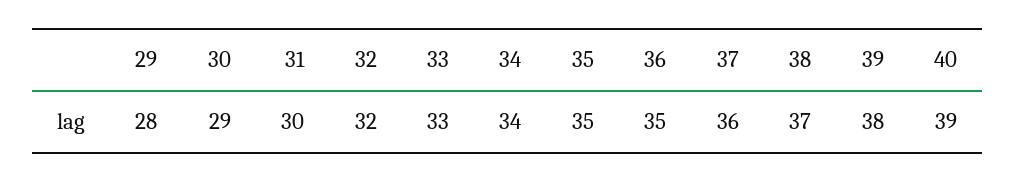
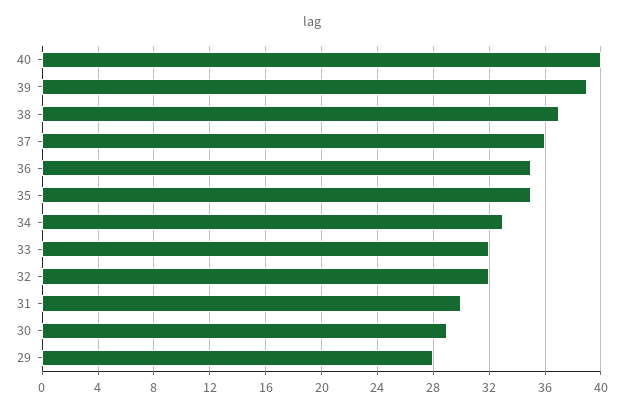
  {
    "29": 28,
    "30": 29,
    "31": 30,
    "32": 32,
-   "33": 33,
+   "33": 32,
-   "34": 34,
+   "34": 33,
    "35": 35,
    "36": 35,
    "37": 36,
    "38": 37,
-   "39": 38,
+   "39": 39,
-   "40": 39
+   "40": 40
  }

